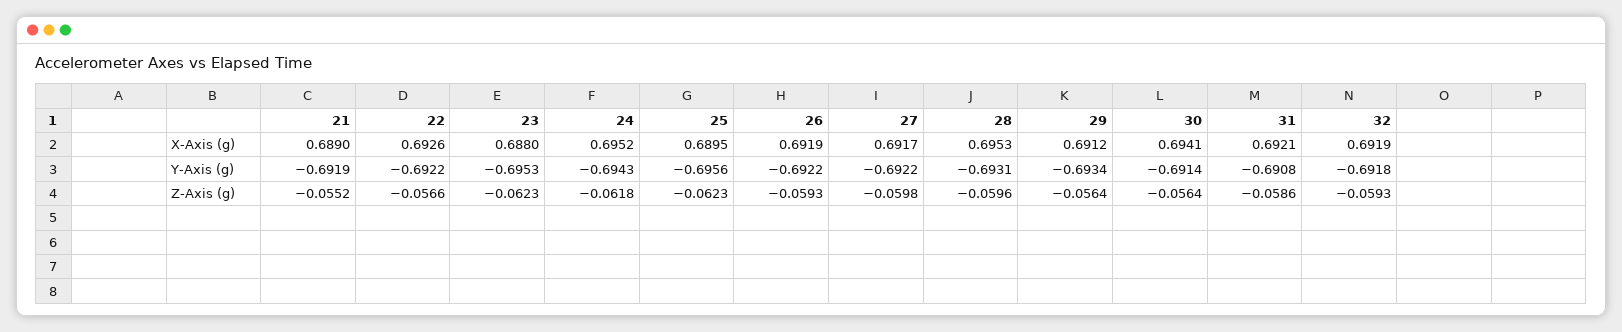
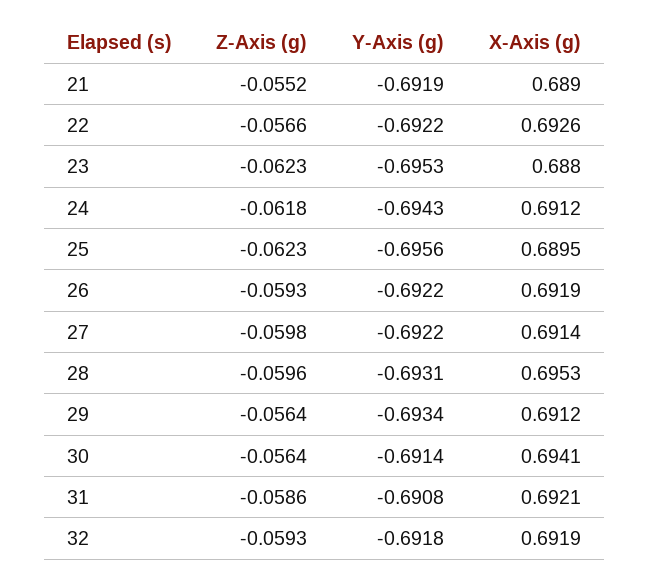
  {
    "21": {
      "X-Axis (g)": 0.689,
      "Y-Axis (g)": -0.6919,
      "Z-Axis (g)": -0.0552
    },
    "22": {
      "X-Axis (g)": 0.6926,
      "Y-Axis (g)": -0.6922,
      "Z-Axis (g)": -0.0566
    },
    "23": {
      "X-Axis (g)": 0.688,
      "Y-Axis (g)": -0.6953,
      "Z-Axis (g)": -0.0623
    },
    "24": {
-     "X-Axis (g)": 0.6952,
+     "X-Axis (g)": 0.6912,
      "Y-Axis (g)": -0.6943,
      "Z-Axis (g)": -0.0618
    },
    "25": {
      "X-Axis (g)": 0.6895,
      "Y-Axis (g)": -0.6956,
      "Z-Axis (g)": -0.0623
    },
    "26": {
      "X-Axis (g)": 0.6919,
      "Y-Axis (g)": -0.6922,
      "Z-Axis (g)": -0.0593
    },
    "27": {
-     "X-Axis (g)": 0.6917,
+     "X-Axis (g)": 0.6914,
      "Y-Axis (g)": -0.6922,
      "Z-Axis (g)": -0.0598
    },
    "28": {
      "X-Axis (g)": 0.6953,
      "Y-Axis (g)": -0.6931,
      "Z-Axis (g)": -0.0596
    },
    "29": {
      "X-Axis (g)": 0.6912,
      "Y-Axis (g)": -0.6934,
      "Z-Axis (g)": -0.0564
    },
    "30": {
      "X-Axis (g)": 0.6941,
      "Y-Axis (g)": -0.6914,
      "Z-Axis (g)": -0.0564
    },
    "31": {
      "X-Axis (g)": 0.6921,
      "Y-Axis (g)": -0.6908,
      "Z-Axis (g)": -0.0586
    },
    "32": {
      "X-Axis (g)": 0.6919,
      "Y-Axis (g)": -0.6918,
      "Z-Axis (g)": -0.0593
    }
  }

